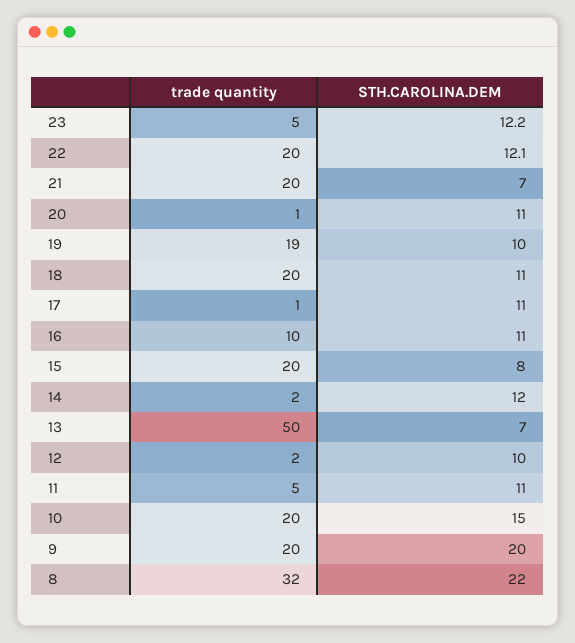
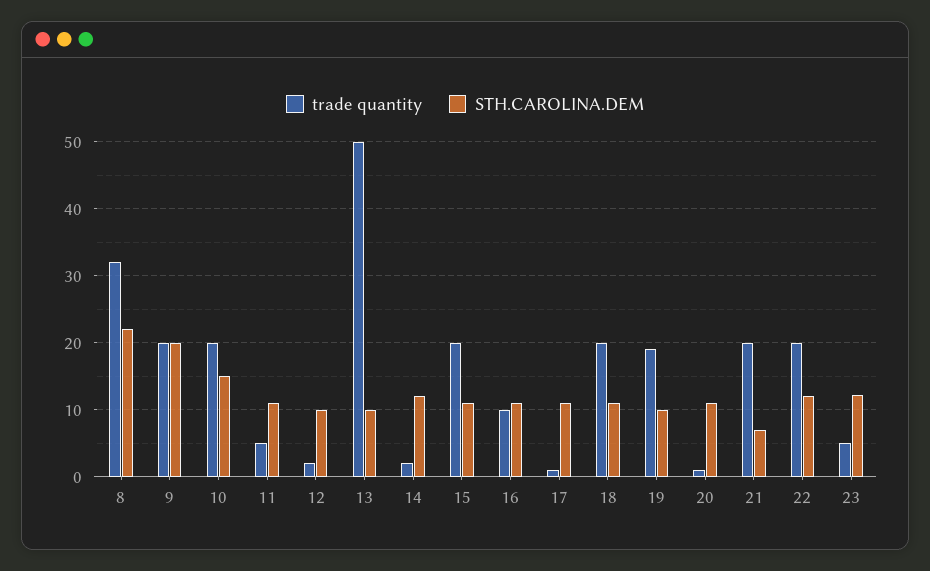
  {
    "trade quantity": {
      "23": 5,
      "22": 20,
      "21": 20,
      "20": 1,
      "19": 19,
      "18": 20,
      "17": 1,
      "16": 10,
      "15": 20,
      "14": 2,
      "13": 50,
      "12": 2,
      "11": 5,
      "10": 20,
      "9": 20,
      "8": 32
    },
    "STH.CAROLINA.DEM": {
      "23": 12.2,
      "22": 12.1,
      "21": 7,
      "20": 11,
      "19": 10,
      "18": 11,
      "17": 11,
      "16": 11,
-     "15": 8,
+     "15": 11,
      "14": 12,
-     "13": 7,
+     "13": 10,
      "12": 10,
      "11": 11,
      "10": 15,
      "9": 20,
      "8": 22
    }
  }

